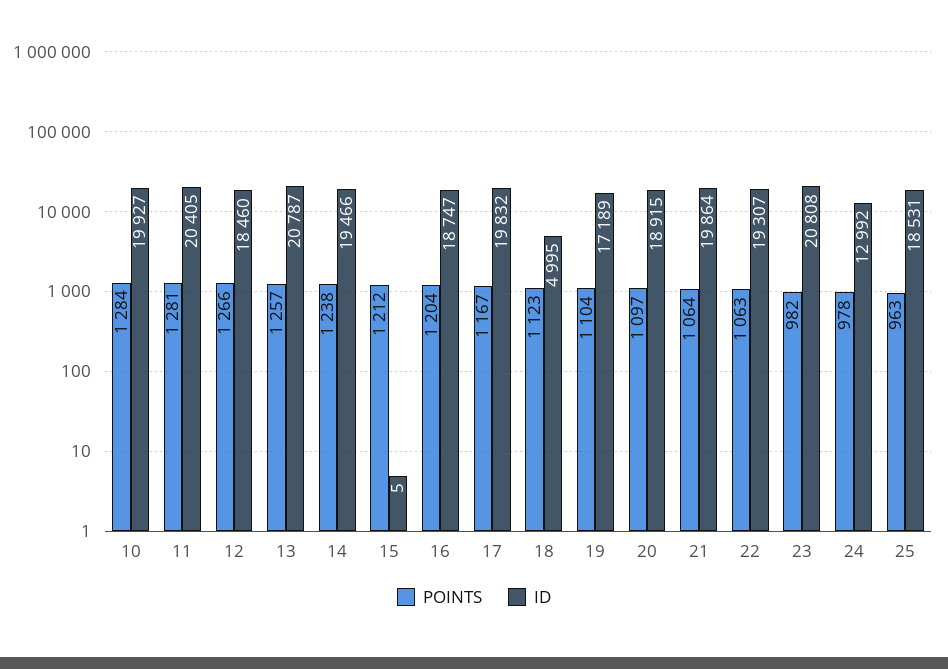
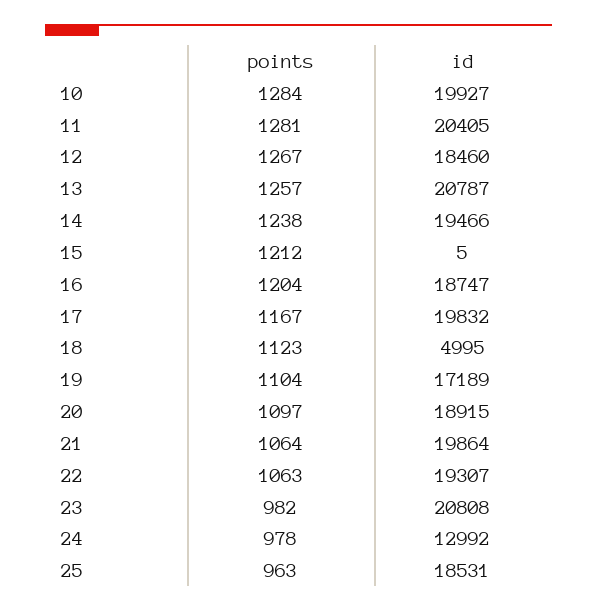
  {
    "POINTS": {
      "10": 1284,
      "11": 1281,
-     "12": 1266,
+     "12": 1267,
      "13": 1257,
      "14": 1238,
      "15": 1212,
      "16": 1204,
      "17": 1167,
      "18": 1123,
      "19": 1104,
      "20": 1097,
      "21": 1064,
      "22": 1063,
      "23": 982,
      "24": 978,
      "25": 963
    },
    "ID": {
      "10": 19927,
      "11": 20405,
      "12": 18460,
      "13": 20787,
      "14": 19466,
      "15": 5,
      "16": 18747,
      "17": 19832,
      "18": 4995,
      "19": 17189,
      "20": 18915,
      "21": 19864,
      "22": 19307,
      "23": 20808,
      "24": 12992,
      "25": 18531
    }
  }

